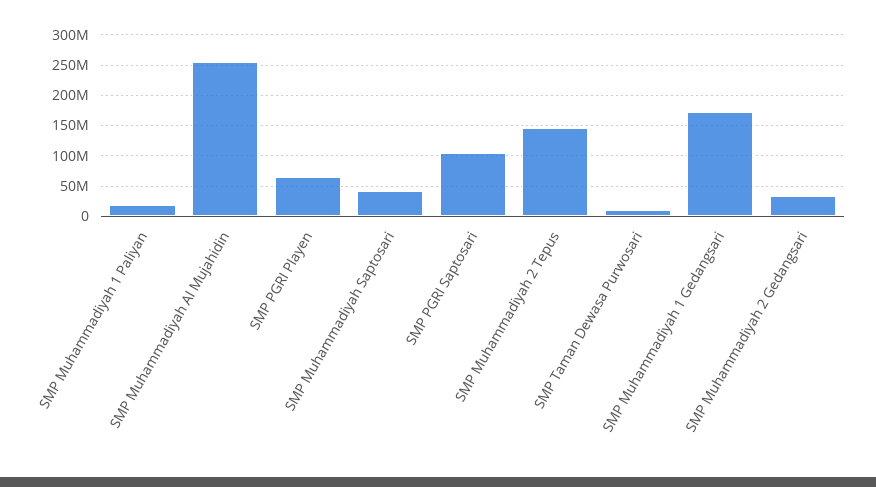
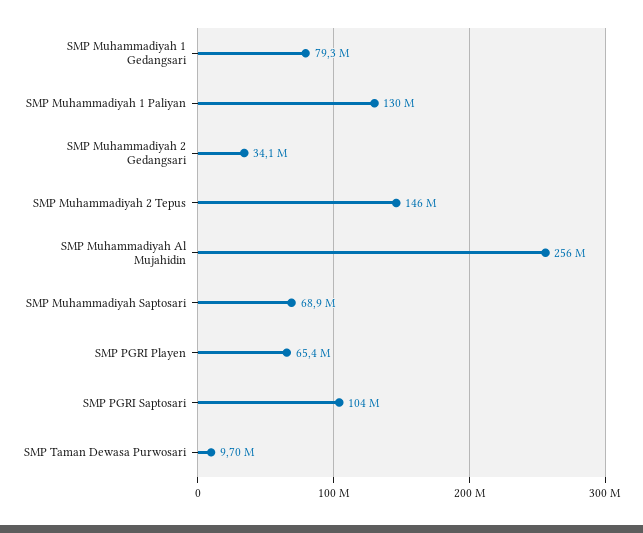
  {
-   "SMP Muhammadiyah 1 Paliyan": 20000000,
+   "SMP Muhammadiyah 1 Paliyan": 130000000,
    "SMP Muhammadiyah Al Mujahidin": 256000000,
    "SMP PGRI Playen": 65400000,
-   "SMP Muhammadiyah Saptosari": 40000000,
+   "SMP Muhammadiyah Saptosari": 68900000,
    "SMP PGRI Saptosari": 104000000,
    "SMP Muhammadiyah 2 Tepus": 146000000,
    "SMP Taman Dewasa Purwosari": 9700000,
-   "SMP Muhammadiyah 1 Gedangsari": 170000000,
+   "SMP Muhammadiyah 1 Gedangsari": 79300000,
    "SMP Muhammadiyah 2 Gedangsari": 34100000
  }

